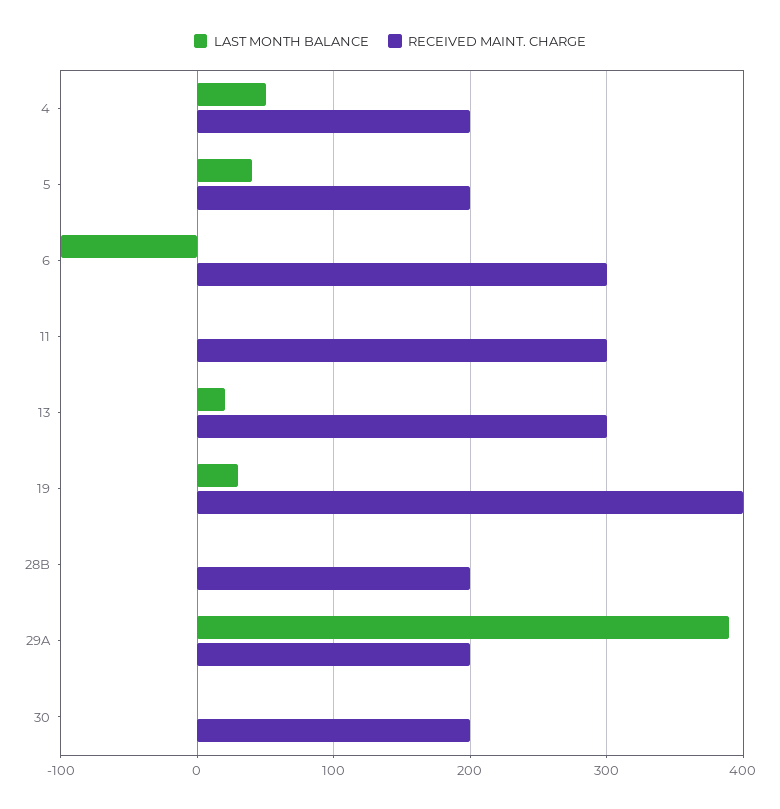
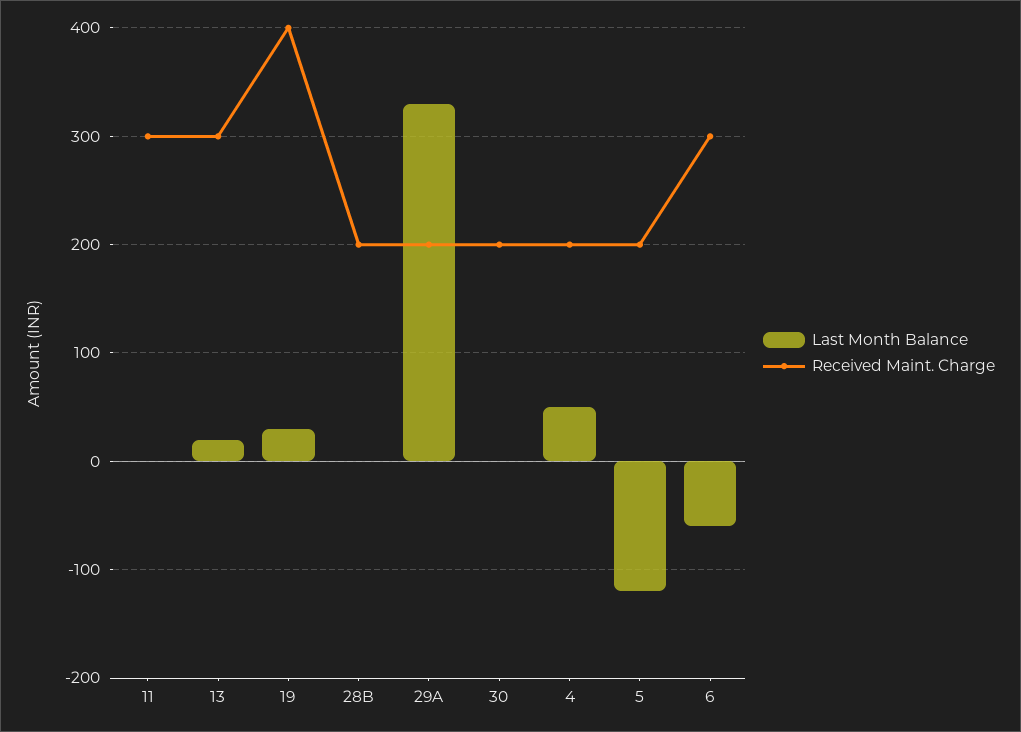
  {
    "LAST MONTH BALANCE": {
      "4": 50,
-     "5": 40,
+     "5": -120,
-     "6": -100,
+     "6": -60,
      "11": 0,
      "13": 20,
      "19": 30,
      "28B": 0,
-     "29A": 390,
+     "29A": 330,
      "30": 0
    },
    "RECEIVED MAINT. CHARGE": {
      "4": 200,
      "5": 200,
      "6": 300,
      "11": 300,
      "13": 300,
      "19": 400,
      "28B": 200,
      "29A": 200,
      "30": 200
    }
  }

